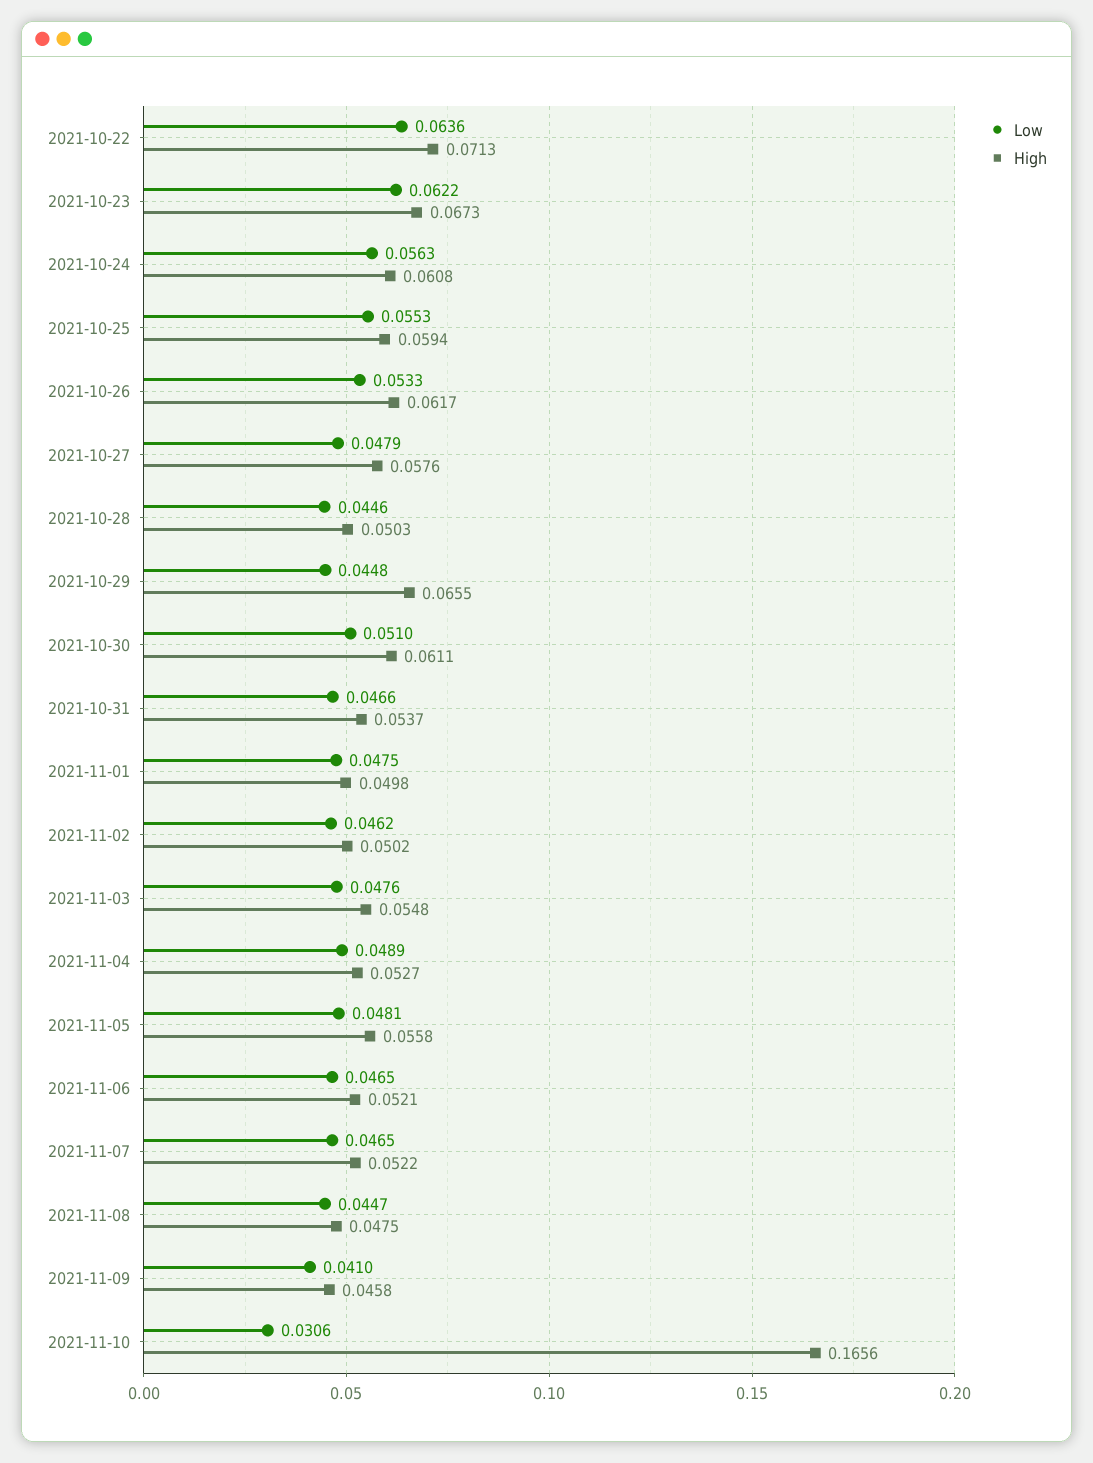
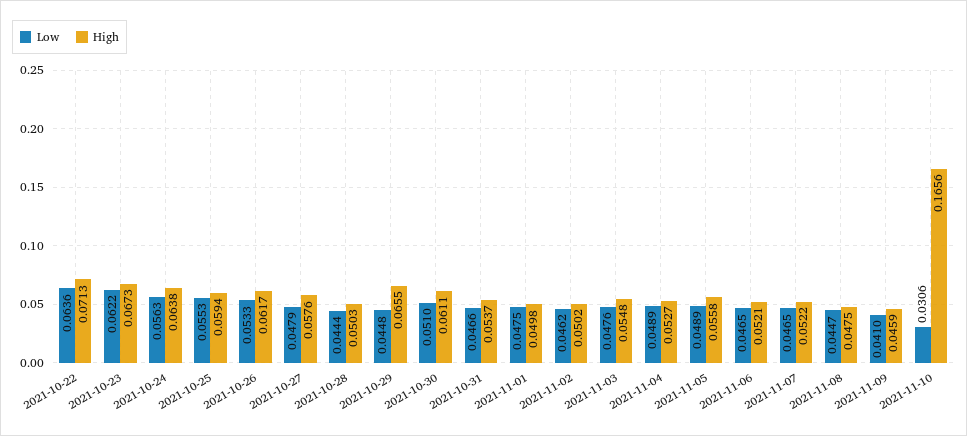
  {
    "Low": {
      "2021-10-22": 0.0636,
      "2021-10-23": 0.0622,
      "2021-10-24": 0.0563,
      "2021-10-25": 0.0553,
      "2021-10-26": 0.0533,
      "2021-10-27": 0.0479,
-     "2021-10-28": 0.0446,
+     "2021-10-28": 0.0444,
      "2021-10-29": 0.0448,
      "2021-10-30": 0.051,
      "2021-10-31": 0.0466,
      "2021-11-01": 0.0475,
      "2021-11-02": 0.0462,
      "2021-11-03": 0.0476,
      "2021-11-04": 0.0489,
-     "2021-11-05": 0.0481,
+     "2021-11-05": 0.0489,
      "2021-11-06": 0.0465,
      "2021-11-07": 0.0465,
      "2021-11-08": 0.0447,
      "2021-11-09": 0.041,
      "2021-11-10": 0.0306
    },
    "High": {
      "2021-10-22": 0.0713,
      "2021-10-23": 0.0673,
-     "2021-10-24": 0.0608,
+     "2021-10-24": 0.0638,
      "2021-10-25": 0.0594,
      "2021-10-26": 0.0617,
      "2021-10-27": 0.0576,
      "2021-10-28": 0.0503,
      "2021-10-29": 0.0655,
      "2021-10-30": 0.0611,
      "2021-10-31": 0.0537,
      "2021-11-01": 0.0498,
      "2021-11-02": 0.0502,
      "2021-11-03": 0.0548,
      "2021-11-04": 0.0527,
      "2021-11-05": 0.0558,
      "2021-11-06": 0.0521,
      "2021-11-07": 0.0522,
      "2021-11-08": 0.0475,
-     "2021-11-09": 0.0458,
+     "2021-11-09": 0.0459,
      "2021-11-10": 0.1656
    }
  }

